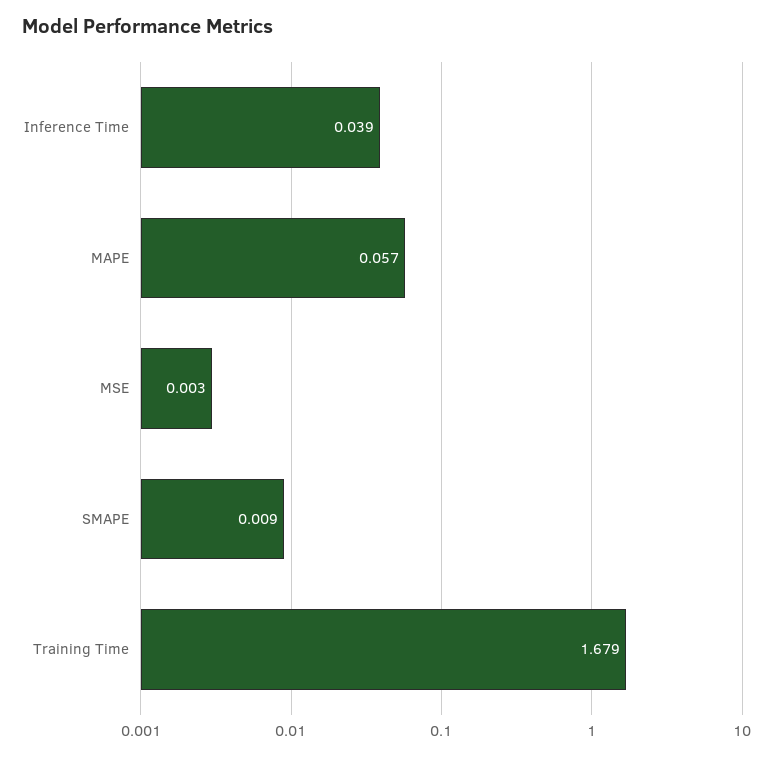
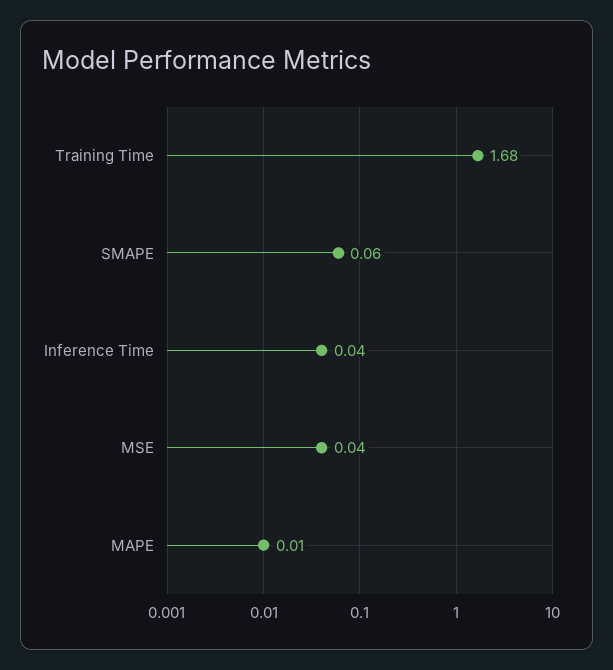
  {
    "Inference Time": 0.039,
-   "MAPE": 0.057,
+   "MAPE": 0.01,
-   "MSE": 0.003,
+   "MSE": 0.04,
-   "SMAPE": 0.009,
+   "SMAPE": 0.06,
    "Training Time": 1.679
  }

